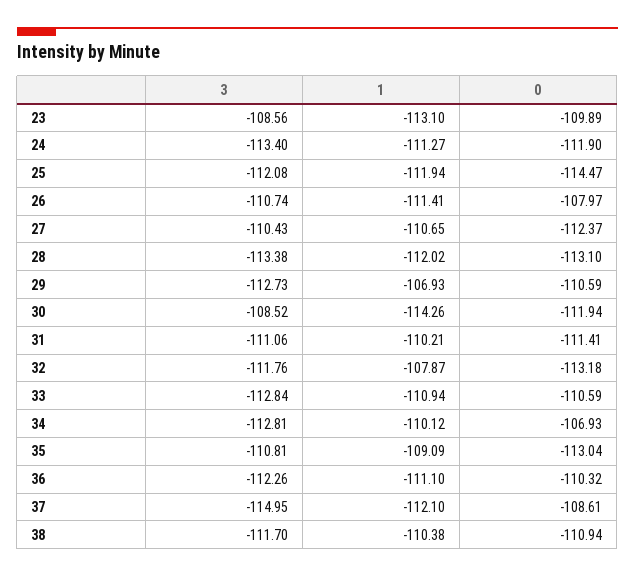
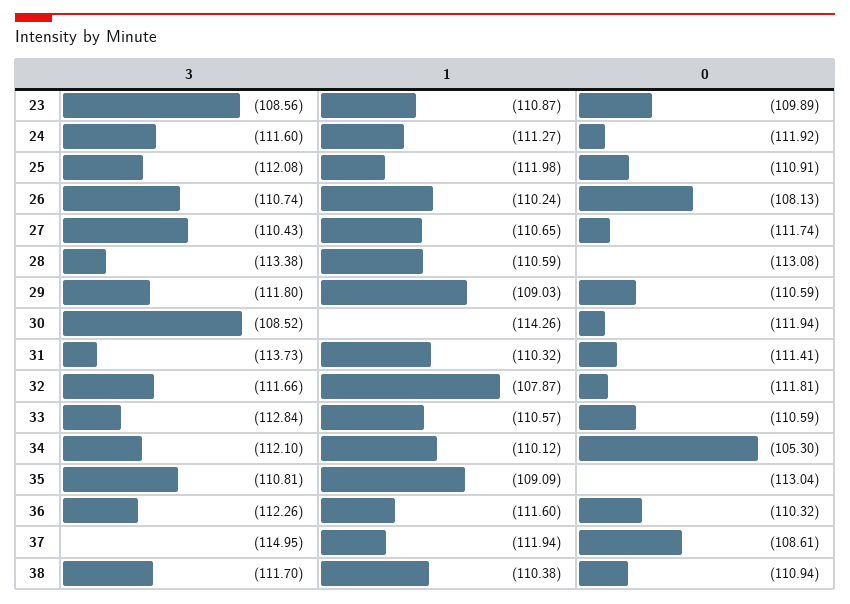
  {
    "3": {
      "23": -108.56,
-     "24": -113.4,
+     "24": -111.6,
      "25": -112.08,
      "26": -110.74,
      "27": -110.43,
      "28": -113.38,
-     "29": -112.73,
+     "29": -111.8,
      "30": -108.52,
-     "31": -111.06,
+     "31": -113.73,
-     "32": -111.76,
+     "32": -111.66,
      "33": -112.84,
-     "34": -112.81,
+     "34": -112.1,
      "35": -110.81,
      "36": -112.26,
      "37": -114.95,
      "38": -111.7
    },
    "1": {
-     "23": -113.1,
+     "23": -110.87,
      "24": -111.27,
-     "25": -111.94,
+     "25": -111.98,
-     "26": -111.41,
+     "26": -110.24,
      "27": -110.65,
-     "28": -112.02,
+     "28": -110.59,
-     "29": -106.93,
+     "29": -109.03,
      "30": -114.26,
-     "31": -110.21,
+     "31": -110.32,
      "32": -107.87,
-     "33": -110.94,
+     "33": -110.57,
      "34": -110.12,
      "35": -109.09,
-     "36": -111.1,
+     "36": -111.6,
-     "37": -112.1,
+     "37": -111.94,
      "38": -110.38
    },
    "0": {
      "23": -109.89,
-     "24": -111.9,
+     "24": -111.92,
-     "25": -114.47,
+     "25": -110.91,
-     "26": -107.97,
+     "26": -108.13,
-     "27": -112.37,
+     "27": -111.74,
-     "28": -113.1,
+     "28": -113.08,
      "29": -110.59,
      "30": -111.94,
      "31": -111.41,
-     "32": -113.18,
+     "32": -111.81,
      "33": -110.59,
-     "34": -106.93,
+     "34": -105.3,
      "35": -113.04,
      "36": -110.32,
      "37": -108.61,
      "38": -110.94
    }
  }

